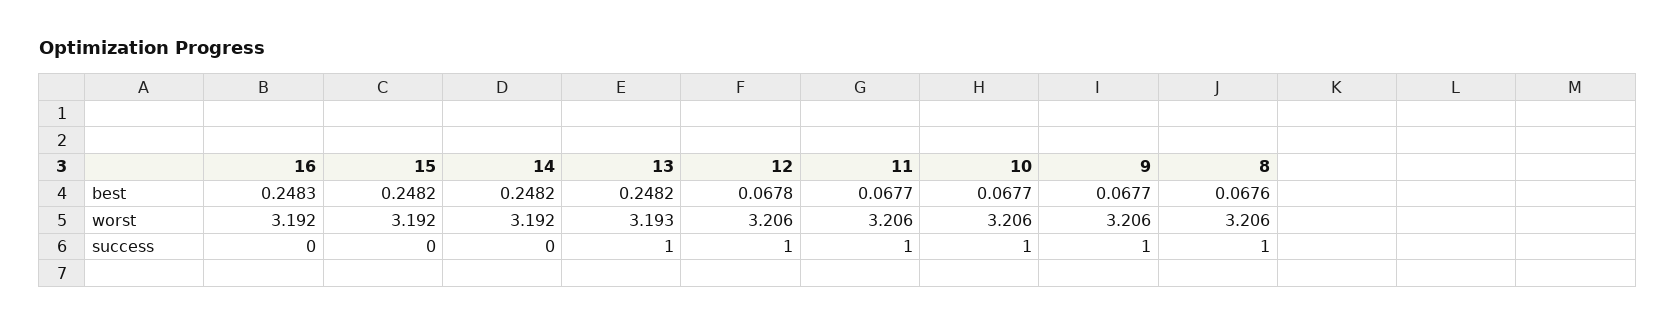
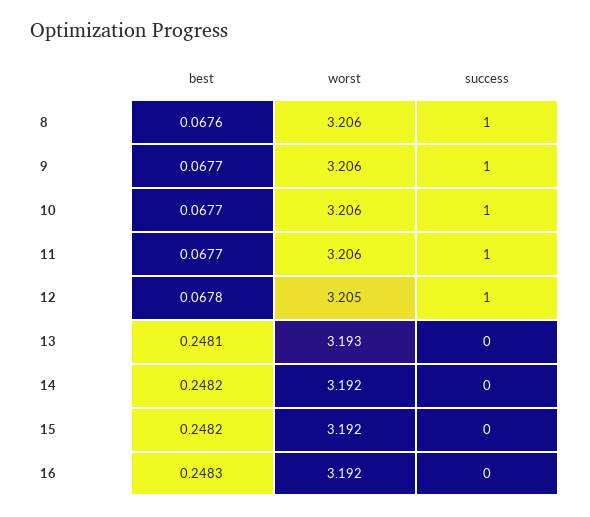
  {
    "16": {
      "best": 0.2483,
      "worst": 3.192,
      "success": 0
    },
    "15": {
      "best": 0.2482,
      "worst": 3.192,
      "success": 0
    },
    "14": {
      "best": 0.2482,
      "worst": 3.192,
      "success": 0
    },
    "13": {
-     "best": 0.2482,
+     "best": 0.2481,
      "worst": 3.193,
-     "success": 1
+     "success": 0
    },
    "12": {
      "best": 0.0678,
-     "worst": 3.206,
+     "worst": 3.205,
      "success": 1
    },
    "11": {
      "best": 0.0677,
      "worst": 3.206,
      "success": 1
    },
    "10": {
      "best": 0.0677,
      "worst": 3.206,
      "success": 1
    },
    "9": {
      "best": 0.0677,
      "worst": 3.206,
      "success": 1
    },
    "8": {
      "best": 0.0676,
      "worst": 3.206,
      "success": 1
    }
  }

